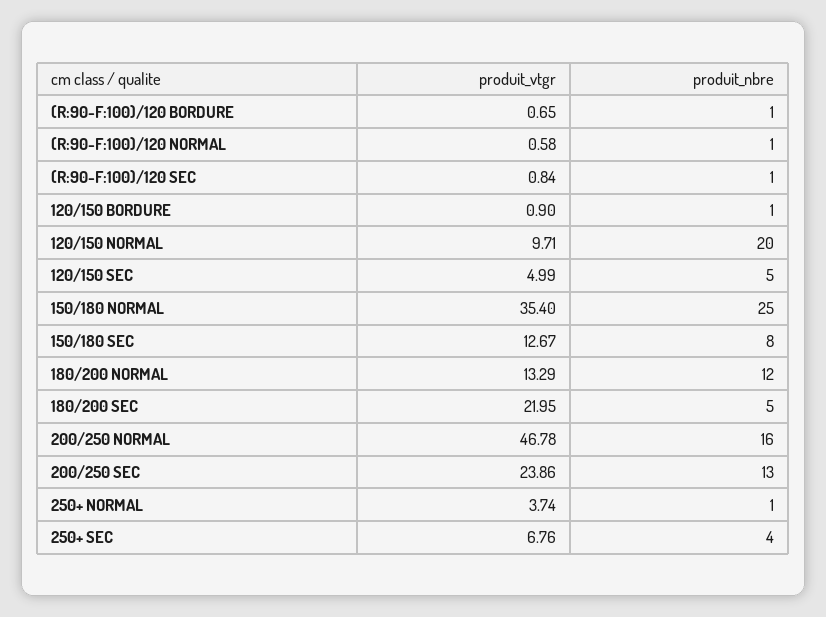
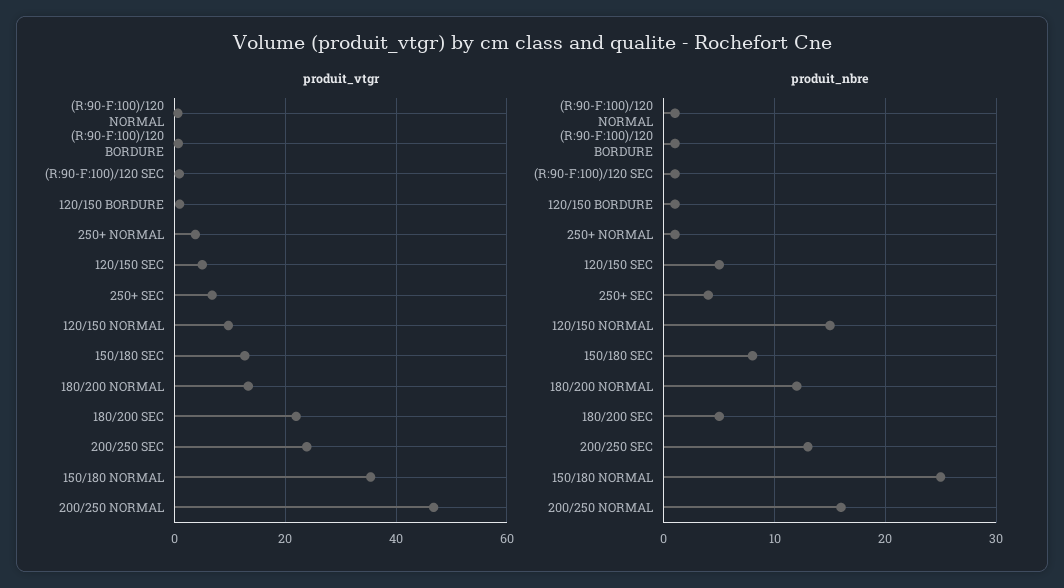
  {
    "produit_vtgr": {
      "(R:90-F:100)/120 BORDURE": 0.65,
      "(R:90-F:100)/120 NORMAL": 0.58,
      "(R:90-F:100)/120 SEC": 0.84,
      "120/150 BORDURE": 0.9,
      "120/150 NORMAL": 9.71,
      "120/150 SEC": 4.99,
      "150/180 NORMAL": 35.4,
      "150/180 SEC": 12.67,
      "180/200 NORMAL": 13.29,
      "180/200 SEC": 21.95,
      "200/250 NORMAL": 46.78,
      "200/250 SEC": 23.86,
      "250+ NORMAL": 3.74,
      "250+ SEC": 6.76
    },
    "produit_nbre": {
      "(R:90-F:100)/120 BORDURE": 1,
      "(R:90-F:100)/120 NORMAL": 1,
      "(R:90-F:100)/120 SEC": 1,
      "120/150 BORDURE": 1,
-     "120/150 NORMAL": 20,
+     "120/150 NORMAL": 15,
      "120/150 SEC": 5,
      "150/180 NORMAL": 25,
      "150/180 SEC": 8,
      "180/200 NORMAL": 12,
      "180/200 SEC": 5,
      "200/250 NORMAL": 16,
      "200/250 SEC": 13,
      "250+ NORMAL": 1,
      "250+ SEC": 4
    }
  }

